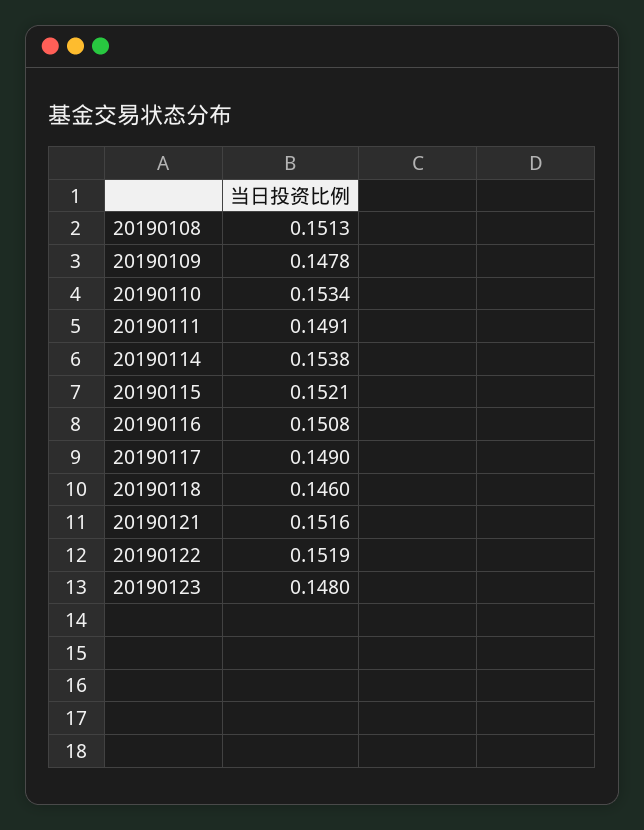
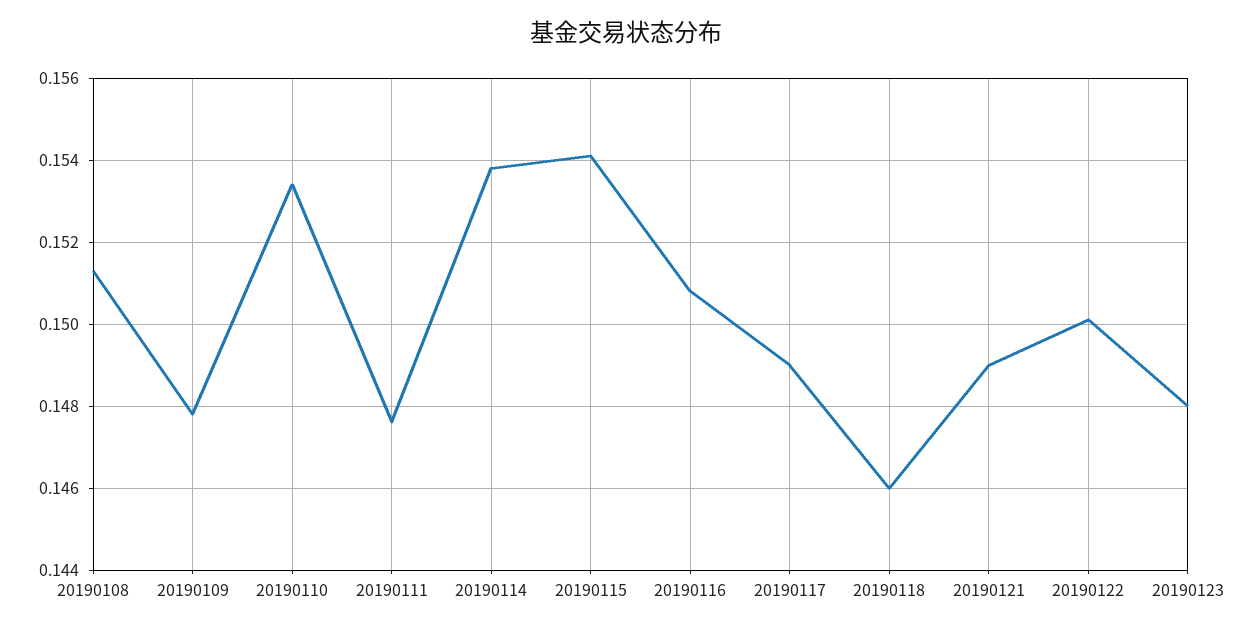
  {
    "20190108": 0.1513,
    "20190109": 0.1478,
    "20190110": 0.1534,
-   "20190111": 0.1491,
+   "20190111": 0.1475,
    "20190114": 0.1538,
-   "20190115": 0.1521,
+   "20190115": 0.154,
    "20190116": 0.1508,
    "20190117": 0.149,
    "20190118": 0.146,
-   "20190121": 0.1516,
+   "20190121": 0.149,
-   "20190122": 0.1519,
+   "20190122": 0.15,
    "20190123": 0.148
  }

